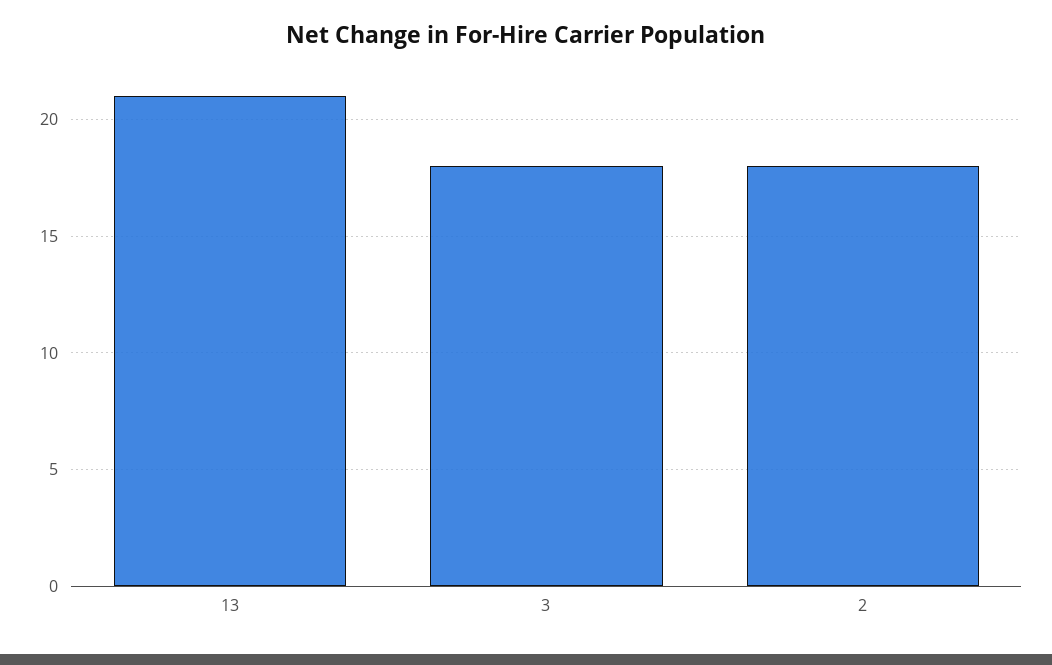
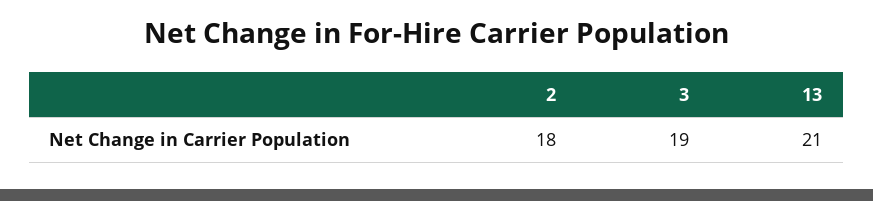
  {
    "13": 21,
-   "3": 18,
+   "3": 19,
    "2": 18
  }

